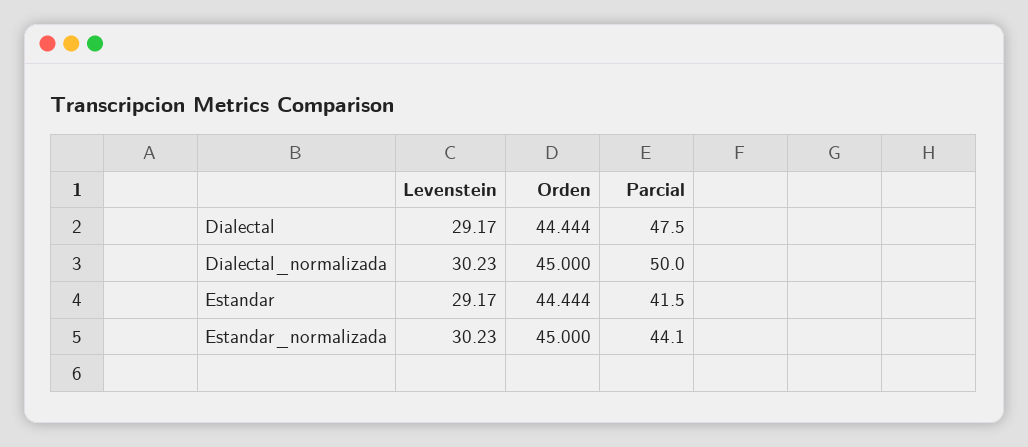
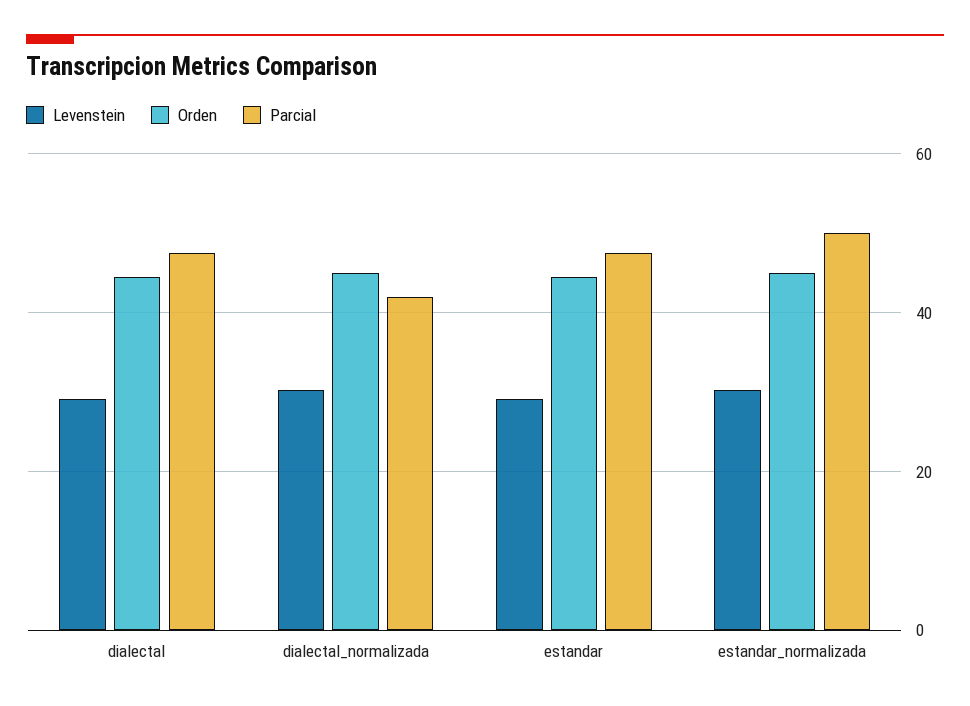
  {
    "Levenstein": {
      "Dialectal": 29.17,
      "Dialectal_normalizada": 30.23,
      "Estandar": 29.17,
      "Estandar_normalizada": 30.23
    },
    "Orden": {
      "Dialectal": 44.444,
      "Dialectal_normalizada": 45,
      "Estandar": 44.444,
      "Estandar_normalizada": 45
    },
    "Parcial": {
      "Dialectal": 47.5,
-     "Dialectal_normalizada": 50,
+     "Dialectal_normalizada": 42,
-     "Estandar": 41.5,
+     "Estandar": 48,
-     "Estandar_normalizada": 44.1
+     "Estandar_normalizada": 50
    }
  }

